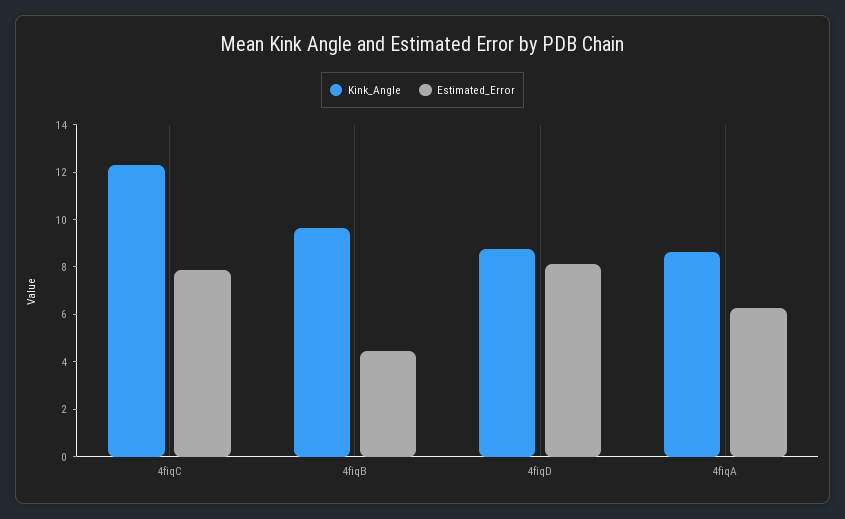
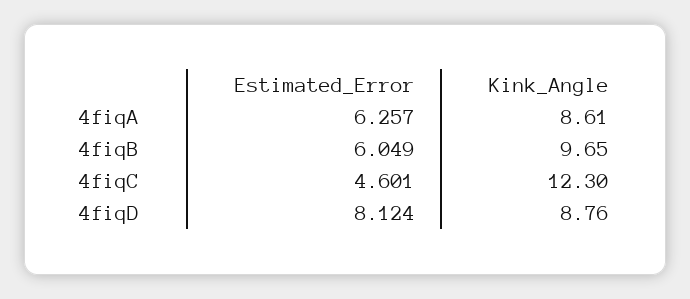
  {
    "Kink_Angle": {
      "4fiqC": 12.3,
      "4fiqB": 9.65,
      "4fiqD": 8.76,
      "4fiqA": 8.61
    },
    "Estimated_Error": {
-     "4fiqC": 8,
+     "4fiqC": 4.601,
-     "4fiqB": 4.5,
+     "4fiqB": 6.049,
      "4fiqD": 8.124,
      "4fiqA": 6.257
    }
  }

